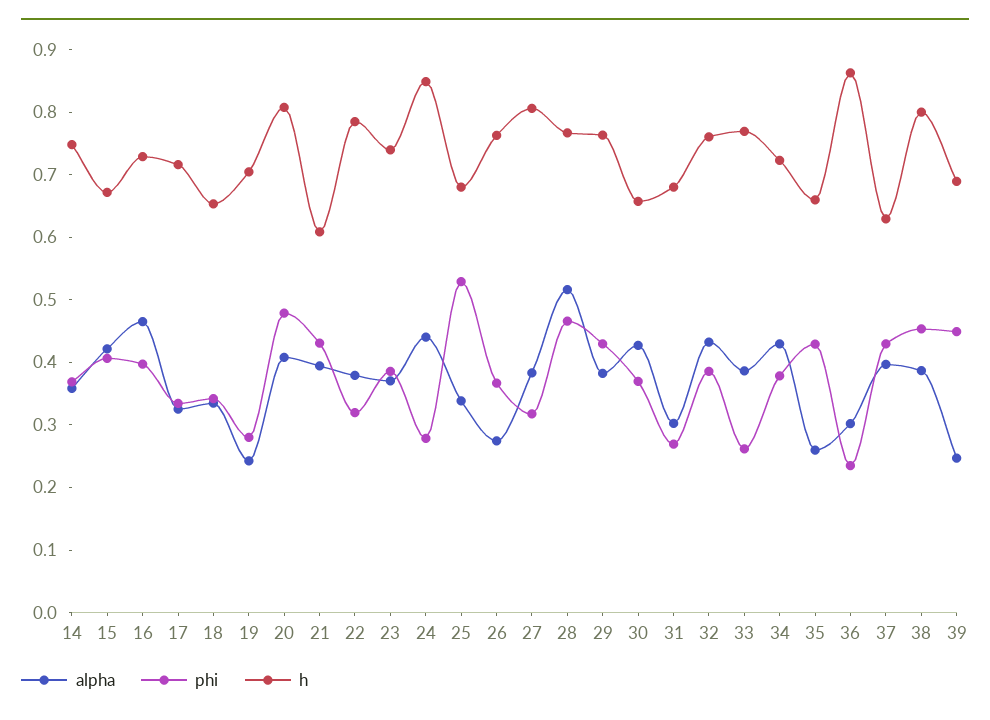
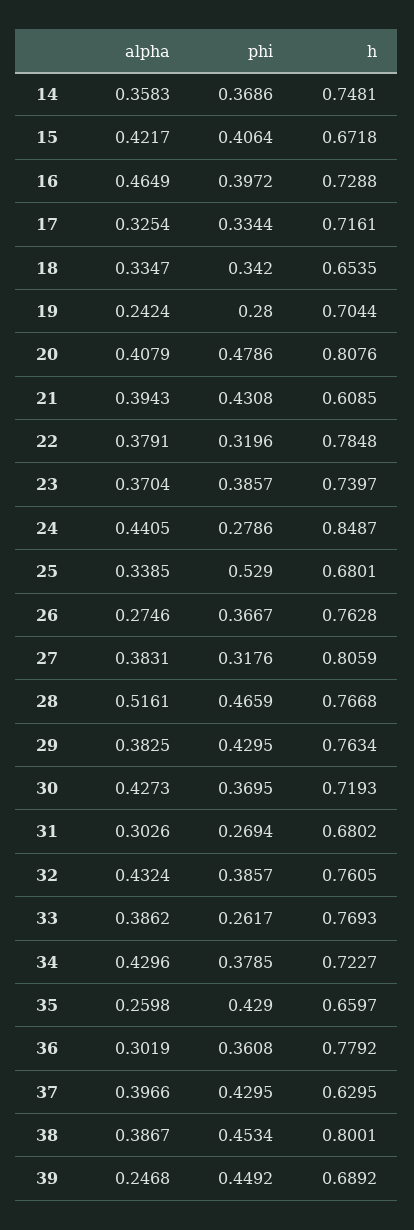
  {
    "alpha": {
      "14": 0.3583,
      "15": 0.4217,
      "16": 0.4649,
      "17": 0.3254,
      "18": 0.3347,
      "19": 0.2424,
      "20": 0.4079,
      "21": 0.3943,
      "22": 0.3791,
      "23": 0.3704,
      "24": 0.4405,
      "25": 0.3385,
      "26": 0.2746,
      "27": 0.3831,
      "28": 0.5161,
      "29": 0.3825,
      "30": 0.4273,
      "31": 0.3026,
      "32": 0.4324,
      "33": 0.3862,
      "34": 0.4296,
      "35": 0.2598,
      "36": 0.3019,
      "37": 0.3966,
      "38": 0.3867,
      "39": 0.2468
    },
    "phi": {
      "14": 0.3686,
      "15": 0.4064,
      "16": 0.3972,
      "17": 0.3344,
      "18": 0.342,
      "19": 0.28,
      "20": 0.4786,
      "21": 0.4308,
      "22": 0.3196,
      "23": 0.3857,
      "24": 0.2786,
      "25": 0.529,
      "26": 0.3667,
      "27": 0.3176,
      "28": 0.4659,
      "29": 0.4295,
      "30": 0.3695,
      "31": 0.2694,
      "32": 0.3857,
      "33": 0.2617,
      "34": 0.3785,
      "35": 0.429,
-     "36": 0.24,
+     "36": 0.3608,
      "37": 0.4295,
      "38": 0.4534,
      "39": 0.4492
    },
    "h": {
      "14": 0.7481,
      "15": 0.6718,
      "16": 0.7288,
      "17": 0.7161,
      "18": 0.6535,
      "19": 0.7044,
      "20": 0.8076,
      "21": 0.6085,
      "22": 0.7848,
      "23": 0.7397,
      "24": 0.8487,
      "25": 0.6801,
      "26": 0.7628,
      "27": 0.8059,
      "28": 0.7668,
      "29": 0.7634,
-     "30": 0.66,
+     "30": 0.7193,
      "31": 0.6802,
      "32": 0.7605,
      "33": 0.7693,
      "34": 0.7227,
      "35": 0.6597,
-     "36": 0.86,
+     "36": 0.7792,
      "37": 0.6295,
      "38": 0.8001,
      "39": 0.6892
    }
  }

